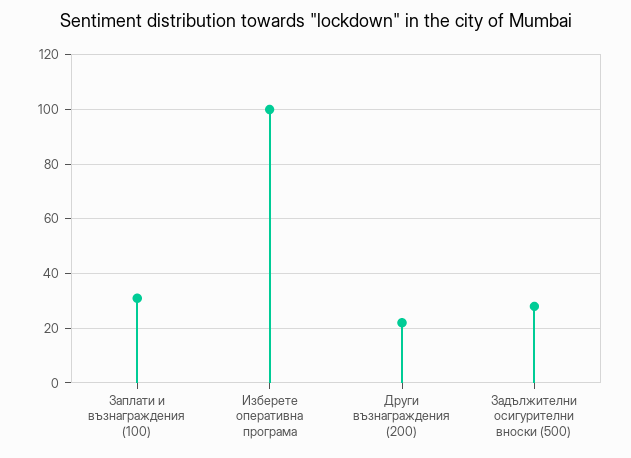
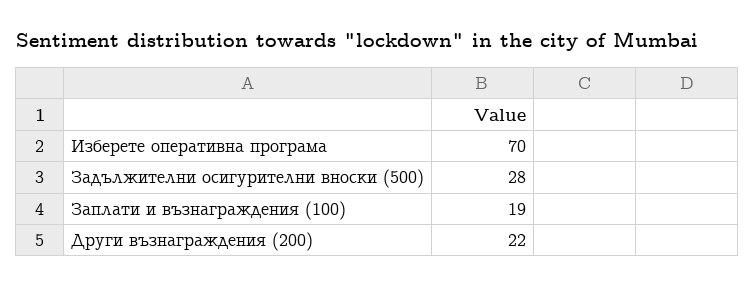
  {
-   "Заплати и възнаграждения (100)": 30,
+   "Заплати и възнаграждения (100)": 19,
-   "Изберете оперативна програма": 100,
+   "Изберете оперативна програма": 70,
    "Други възнаграждения (200)": 22,
    "Задължителни осигурителни вноски (500)": 28
  }

